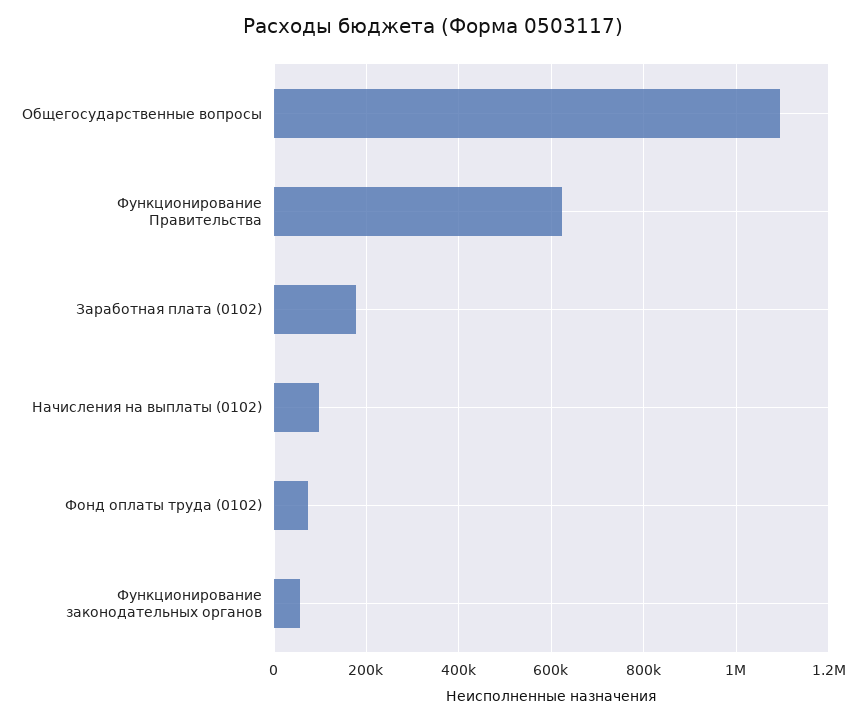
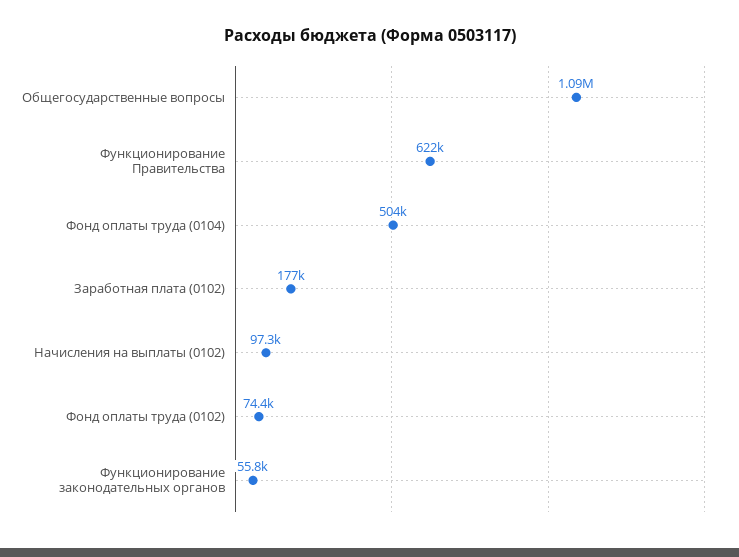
  {
    "Общегосударственные вопросы": 1090000,
    "Функционирование Правительства": 622000,
    "Заработная плата (0102)": 177000,
    "Начисления на выплаты (0102)": 97300,
    "Фонд оплаты труда (0102)": 74400,
-   "Функционирование законодательных органов": 55800
+   "Функционирование законодательных органов": 55800,
+   "Фонд оплаты труда (0104)": 504000
  }

